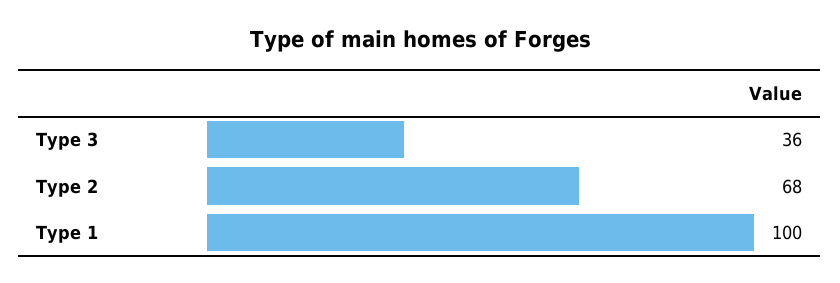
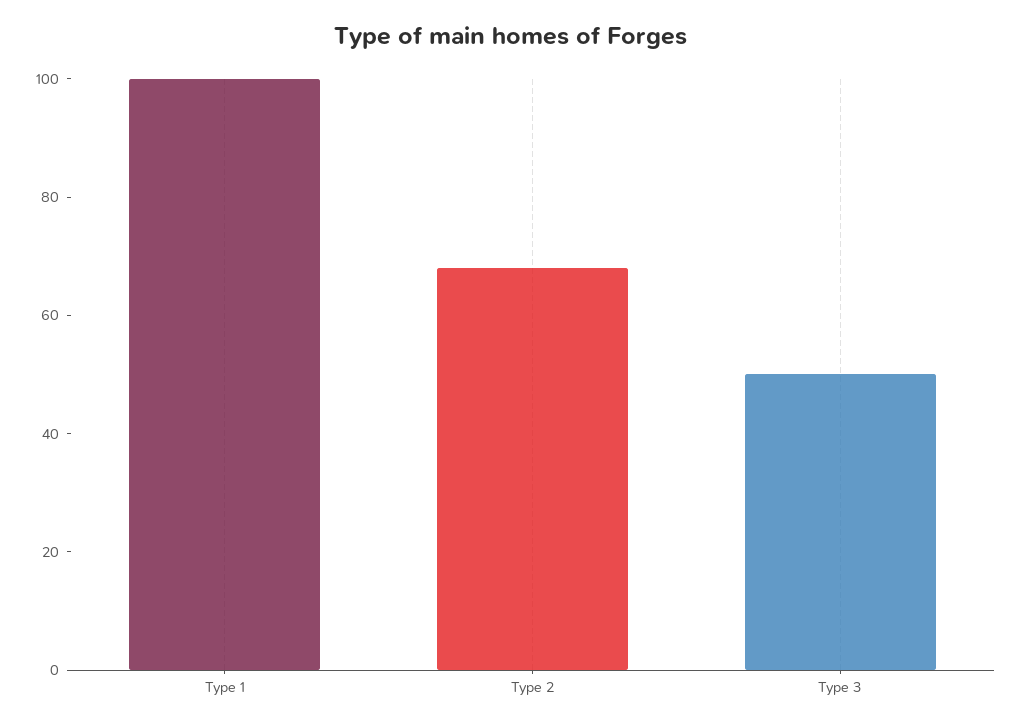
  {
-   "Type 3": 36,
+   "Type 3": 50,
    "Type 2": 68,
    "Type 1": 100
  }

